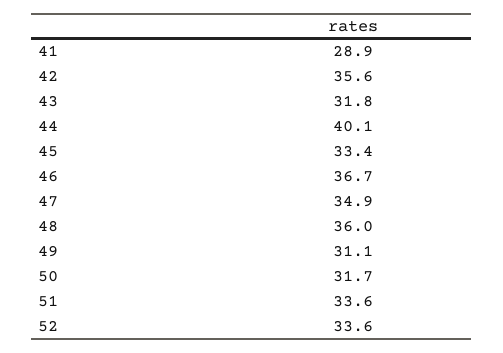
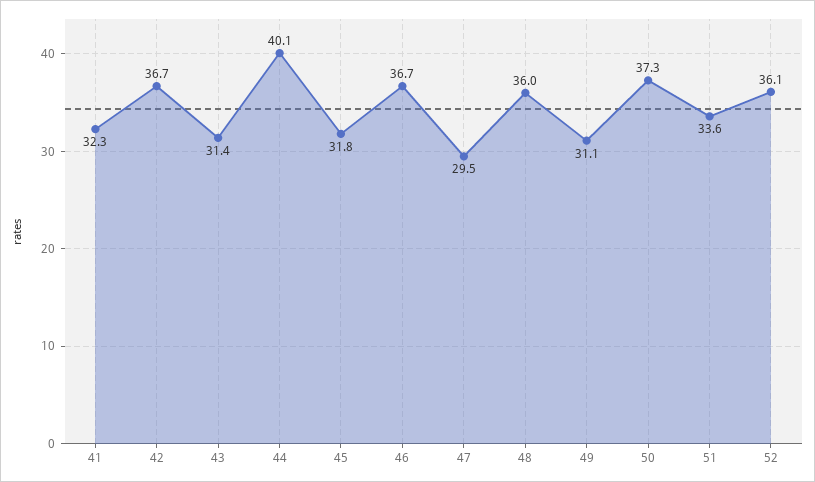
  {
-   "41": 28.9,
+   "41": 32.3,
-   "42": 35.6,
+   "42": 36.7,
-   "43": 31.8,
+   "43": 31.4,
    "44": 40.1,
-   "45": 33.4,
+   "45": 31.8,
    "46": 36.7,
-   "47": 34.9,
+   "47": 29.5,
    "48": 36,
    "49": 31.1,
-   "50": 31.7,
+   "50": 37.3,
    "51": 33.6,
-   "52": 33.6
+   "52": 36.1
  }

